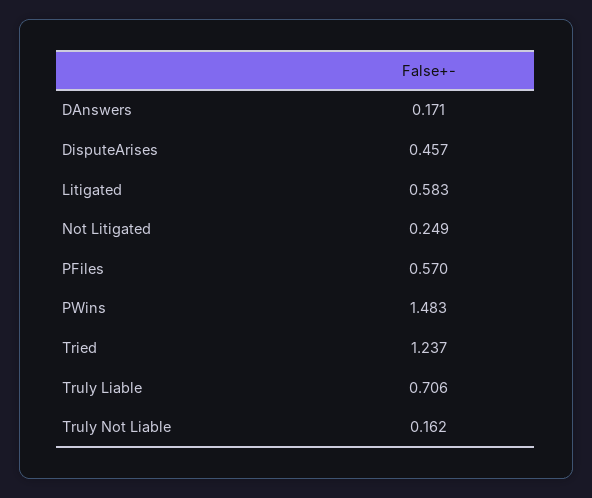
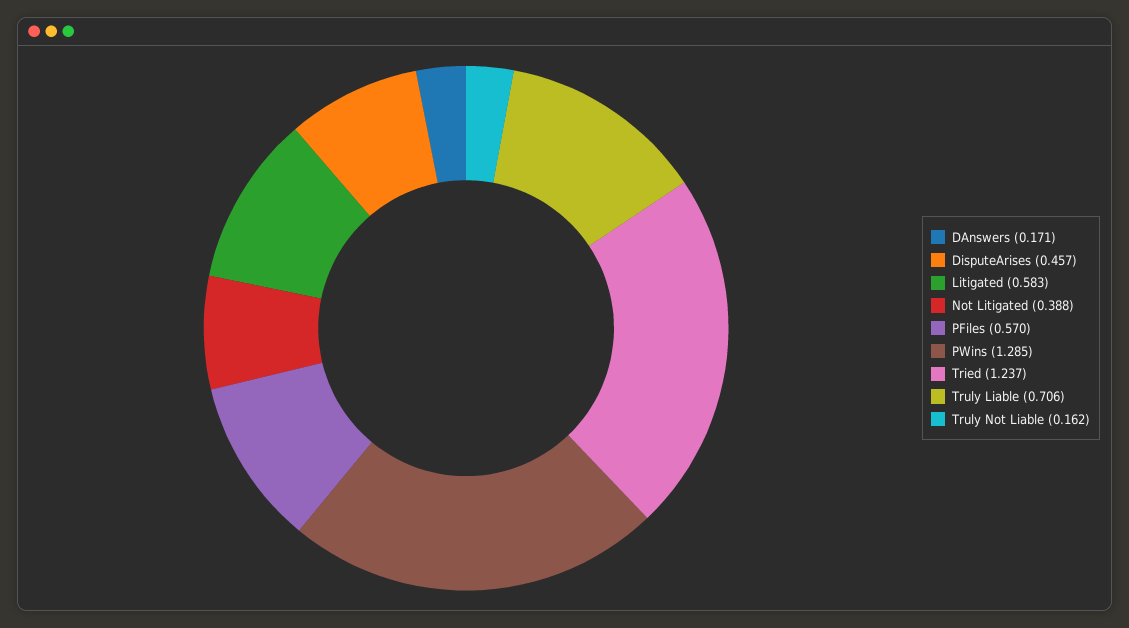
  {
    "DAnswers": 0.171,
    "DisputeArises": 0.457,
    "Litigated": 0.583,
-   "Not Litigated": 0.249,
+   "Not Litigated": 0.388,
    "PFiles": 0.57,
-   "PWins": 1.483,
+   "PWins": 1.285,
    "Tried": 1.237,
    "Truly Liable": 0.706,
    "Truly Not Liable": 0.162
  }

